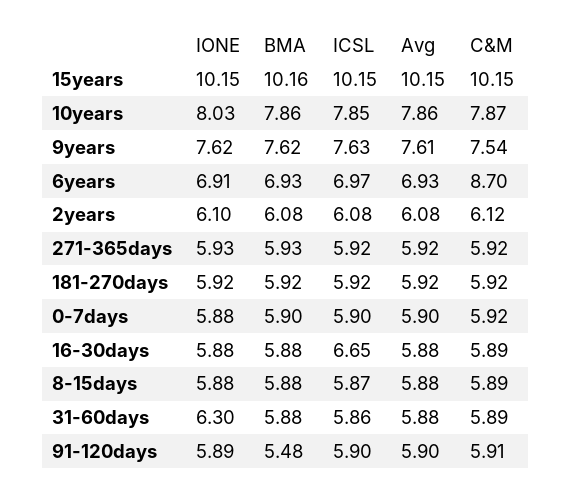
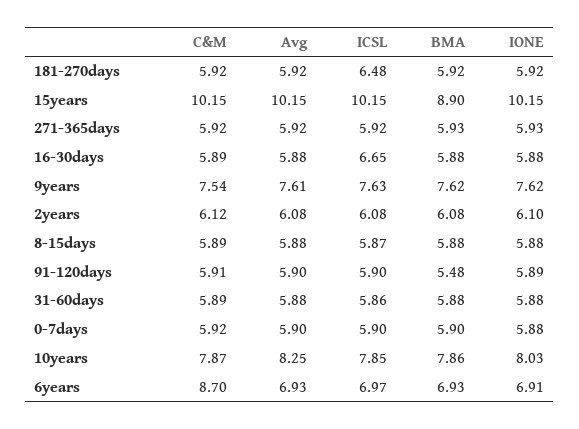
  {
    "IONE": {
      "15years": 10.15,
      "10years": 8.03,
      "9years": 7.62,
      "6years": 6.91,
      "2years": 6.1,
      "271-365days": 5.93,
      "181-270days": 5.92,
      "0-7days": 5.88,
      "16-30days": 5.88,
      "8-15days": 5.88,
-     "31-60days": 6.3,
+     "31-60days": 5.88,
      "91-120days": 5.89
    },
    "BMA": {
-     "15years": 10.16,
+     "15years": 8.9,
      "10years": 7.86,
      "9years": 7.62,
      "6years": 6.93,
      "2years": 6.08,
      "271-365days": 5.93,
      "181-270days": 5.92,
      "0-7days": 5.9,
      "16-30days": 5.88,
      "8-15days": 5.88,
      "31-60days": 5.88,
      "91-120days": 5.48
    },
    "ICSL": {
      "15years": 10.15,
      "10years": 7.85,
      "9years": 7.63,
      "6years": 6.97,
      "2years": 6.08,
      "271-365days": 5.92,
-     "181-270days": 5.92,
+     "181-270days": 6.48,
      "0-7days": 5.9,
      "16-30days": 6.65,
      "8-15days": 5.87,
      "31-60days": 5.86,
      "91-120days": 5.9
    },
    "Avg": {
      "15years": 10.15,
-     "10years": 7.86,
+     "10years": 8.25,
      "9years": 7.61,
      "6years": 6.93,
      "2years": 6.08,
      "271-365days": 5.92,
      "181-270days": 5.92,
      "0-7days": 5.9,
      "16-30days": 5.88,
      "8-15days": 5.88,
      "31-60days": 5.88,
      "91-120days": 5.9
    },
    "C&M": {
      "15years": 10.15,
      "10years": 7.87,
      "9years": 7.54,
      "6years": 8.7,
      "2years": 6.12,
      "271-365days": 5.92,
      "181-270days": 5.92,
      "0-7days": 5.92,
      "16-30days": 5.89,
      "8-15days": 5.89,
      "31-60days": 5.89,
      "91-120days": 5.91
    }
  }

